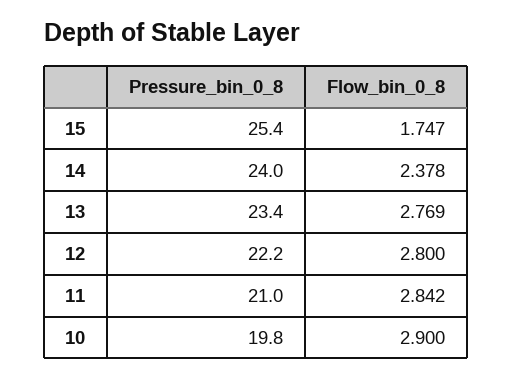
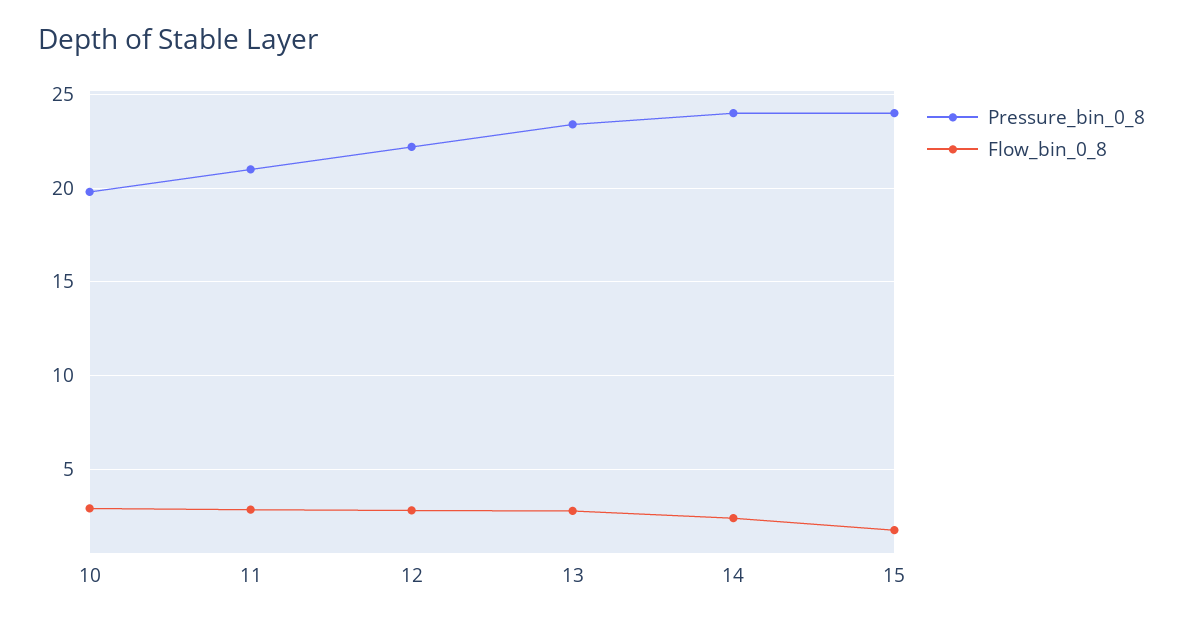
  {
    "Pressure_bin_0_8": {
-     "15": 25.4,
+     "15": 24,
      "14": 24,
      "13": 23.4,
      "12": 22.2,
      "11": 21,
      "10": 19.8
    },
    "Flow_bin_0_8": {
      "15": 1.747,
      "14": 2.378,
      "13": 2.769,
      "12": 2.8,
      "11": 2.842,
      "10": 2.9
    }
  }

